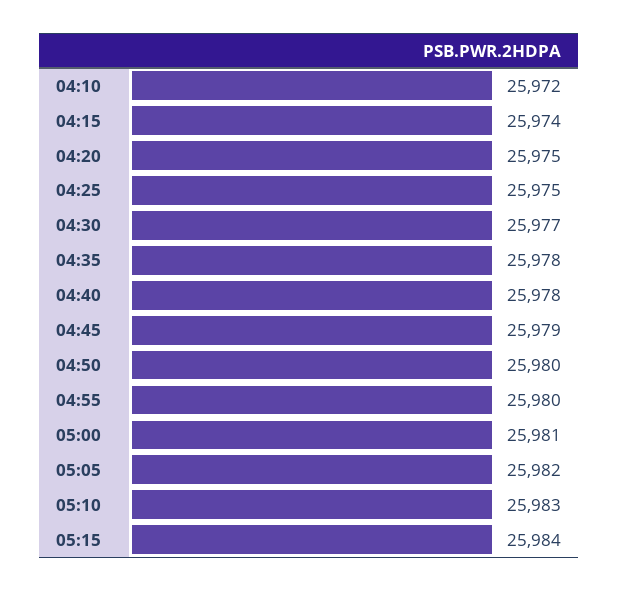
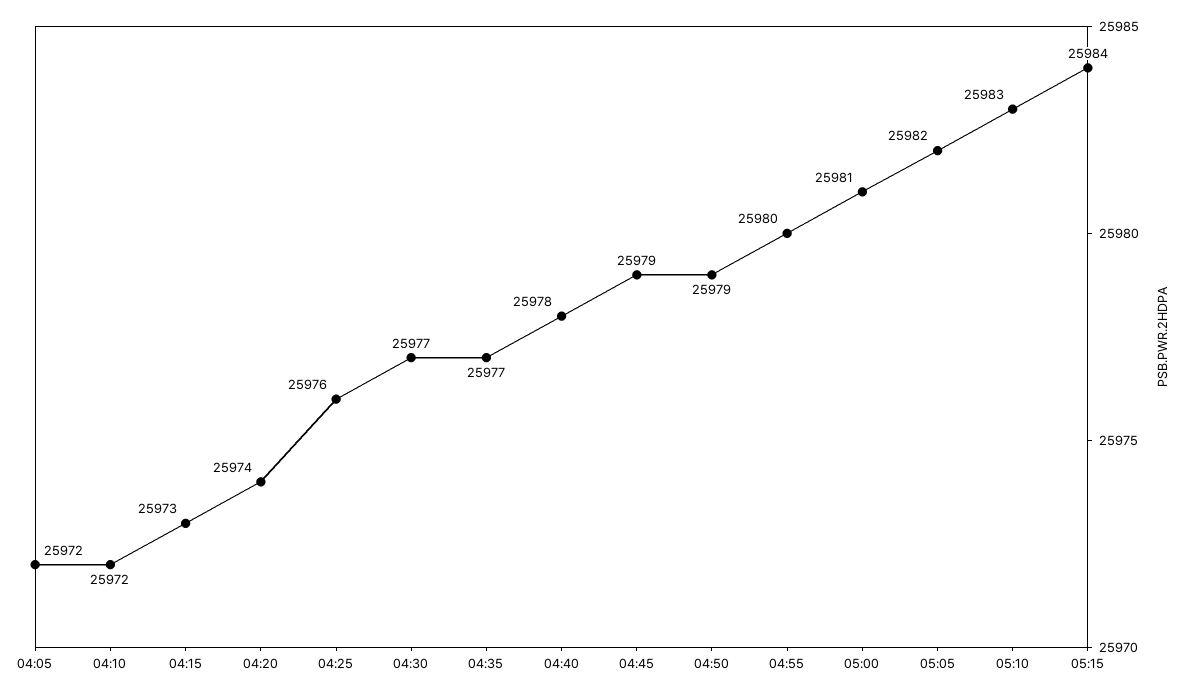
  {
    "04:10": 25972,
-   "04:15": 25974,
+   "04:15": 25973,
-   "04:20": 25975,
+   "04:20": 25974,
-   "04:25": 25975,
+   "04:25": 25976,
    "04:30": 25977,
-   "04:35": 25978,
+   "04:35": 25977,
    "04:40": 25978,
    "04:45": 25979,
-   "04:50": 25980,
+   "04:50": 25979,
    "04:55": 25980,
    "05:00": 25981,
    "05:05": 25982,
    "05:10": 25983,
-   "05:15": 25984
+   "05:15": 25984,
+   "04:05": 25972
  }

